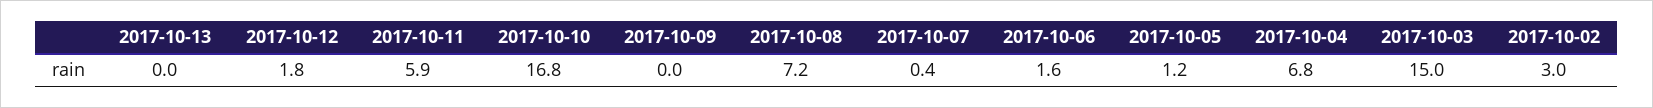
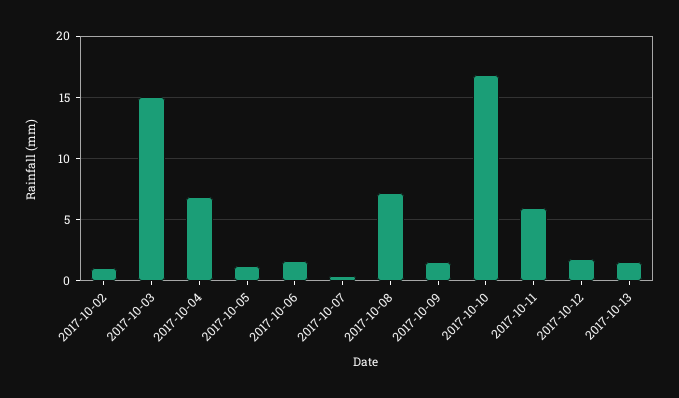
  {
-   "2017-10-13": 0,
+   "2017-10-13": 1.5,
    "2017-10-12": 1.8,
    "2017-10-11": 5.9,
    "2017-10-10": 16.8,
-   "2017-10-09": 0,
+   "2017-10-09": 1.5,
    "2017-10-08": 7.2,
    "2017-10-07": 0.4,
    "2017-10-06": 1.6,
    "2017-10-05": 1.2,
    "2017-10-04": 6.8,
    "2017-10-03": 15,
-   "2017-10-02": 3
+   "2017-10-02": 1
  }

